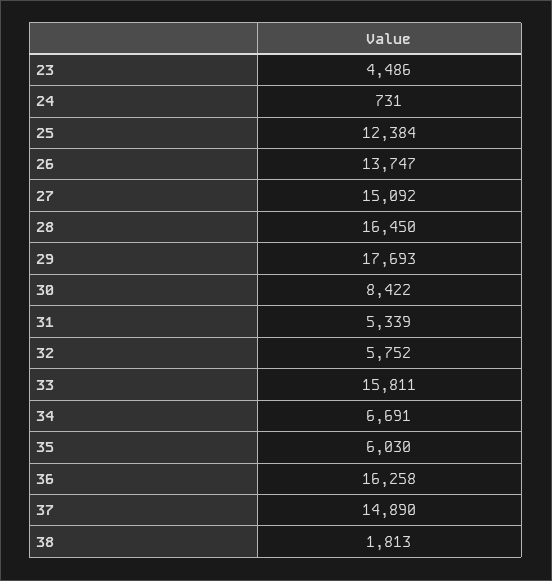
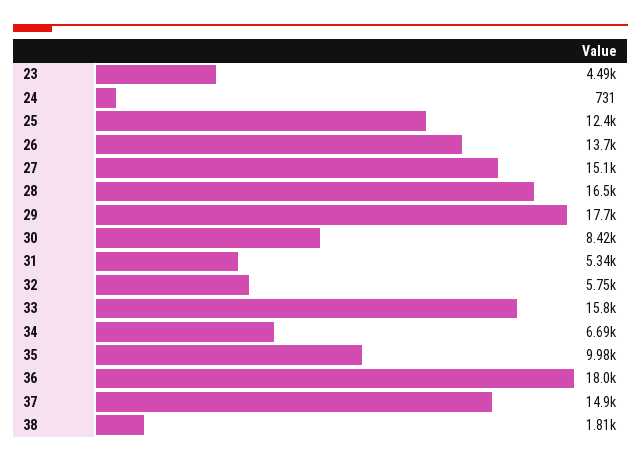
  {
    "23": 4486,
    "24": 731,
    "25": 12384,
    "26": 13747,
    "27": 15092,
    "28": 16450,
    "29": 17693,
    "30": 8422,
    "31": 5339,
    "32": 5752,
    "33": 15811,
    "34": 6691,
-   "35": 6030,
+   "35": 9980,
-   "36": 16258,
+   "36": 18000,
    "37": 14890,
    "38": 1813
  }

